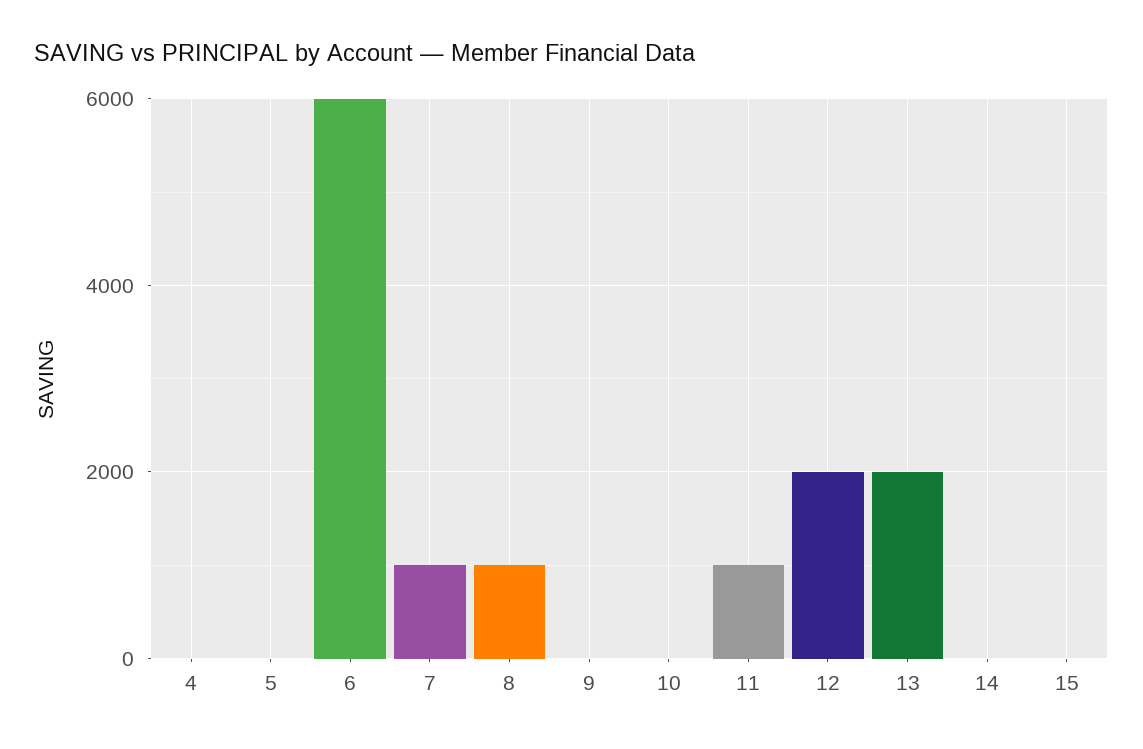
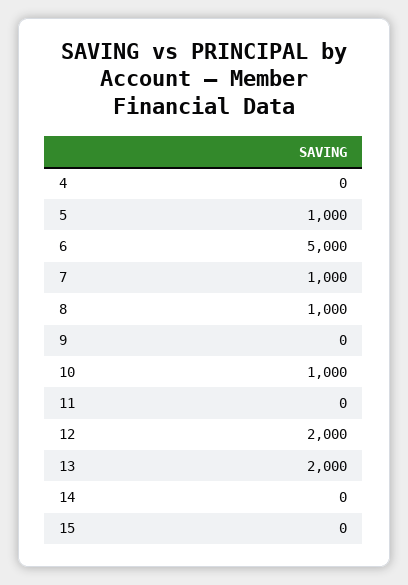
  {
    "4": 0,
-   "5": 0,
+   "5": 1000,
-   "6": 6000,
+   "6": 5000,
    "7": 1000,
    "8": 1000,
    "9": 0,
-   "10": 0,
+   "10": 1000,
-   "11": 1000,
+   "11": 0,
    "12": 2000,
    "13": 2000,
    "14": 0,
    "15": 0
  }

